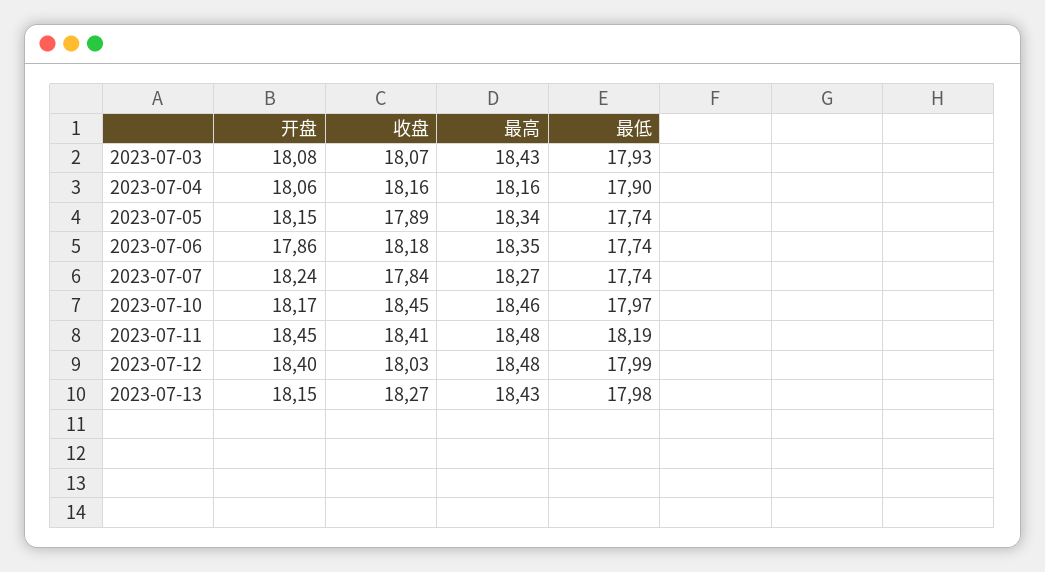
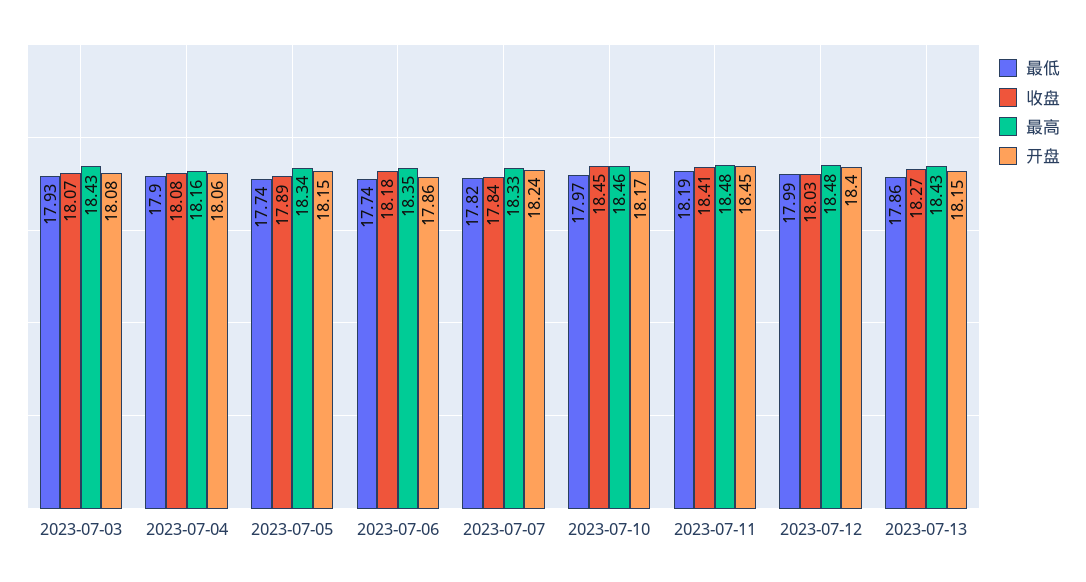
  {
    "开盘": {
      "2023-07-03": 18.08,
      "2023-07-04": 18.06,
      "2023-07-05": 18.15,
      "2023-07-06": 17.86,
      "2023-07-07": 18.24,
      "2023-07-10": 18.17,
      "2023-07-11": 18.45,
      "2023-07-12": 18.4,
      "2023-07-13": 18.15
    },
    "收盘": {
      "2023-07-03": 18.07,
-     "2023-07-04": 18.16,
+     "2023-07-04": 18.08,
      "2023-07-05": 17.89,
      "2023-07-06": 18.18,
      "2023-07-07": 17.84,
      "2023-07-10": 18.45,
      "2023-07-11": 18.41,
      "2023-07-12": 18.03,
      "2023-07-13": 18.27
    },
    "最高": {
      "2023-07-03": 18.43,
      "2023-07-04": 18.16,
      "2023-07-05": 18.34,
      "2023-07-06": 18.35,
-     "2023-07-07": 18.27,
+     "2023-07-07": 18.33,
      "2023-07-10": 18.46,
      "2023-07-11": 18.48,
      "2023-07-12": 18.48,
      "2023-07-13": 18.43
    },
    "最低": {
      "2023-07-03": 17.93,
      "2023-07-04": 17.9,
      "2023-07-05": 17.74,
      "2023-07-06": 17.74,
-     "2023-07-07": 17.74,
+     "2023-07-07": 17.82,
      "2023-07-10": 17.97,
      "2023-07-11": 18.19,
      "2023-07-12": 17.99,
-     "2023-07-13": 17.98
+     "2023-07-13": 17.86
    }
  }

